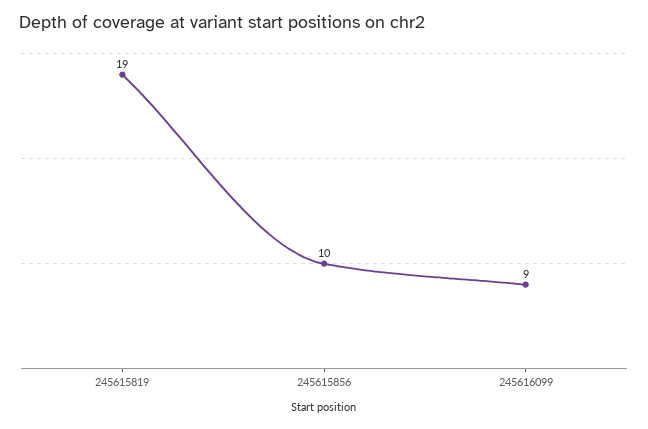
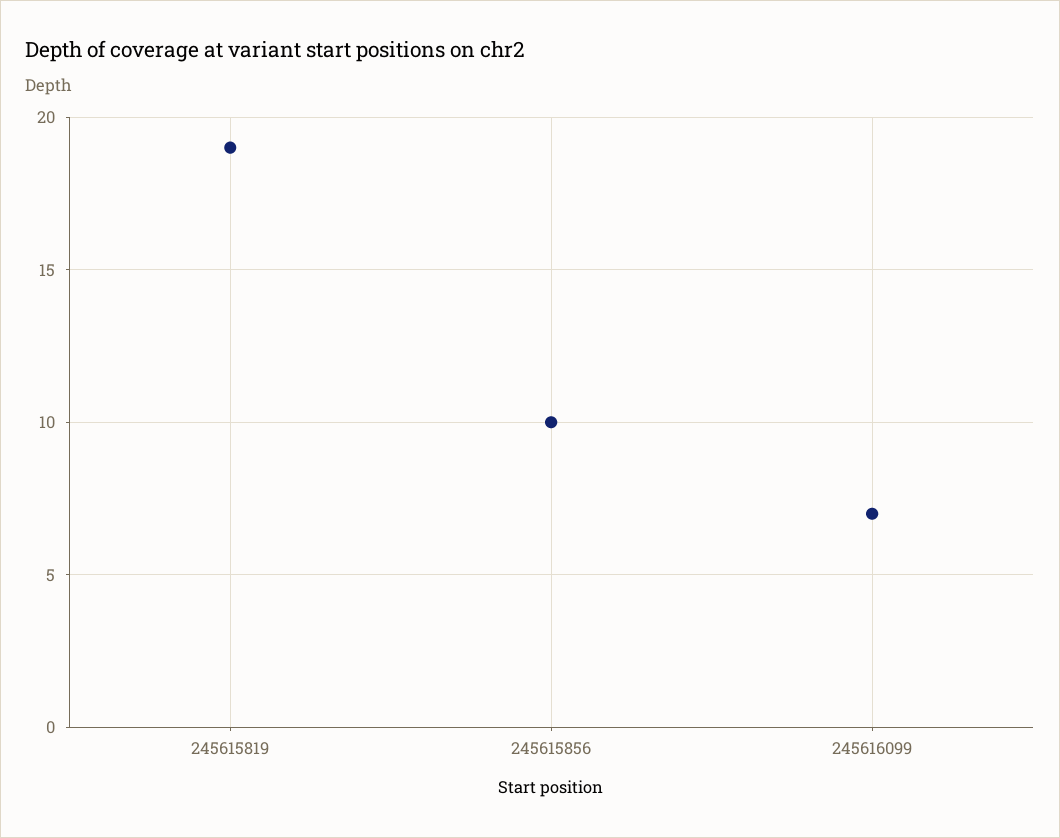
  {
    "245615819": 19,
    "245615856": 10,
-   "245616099": 9
+   "245616099": 7
  }

